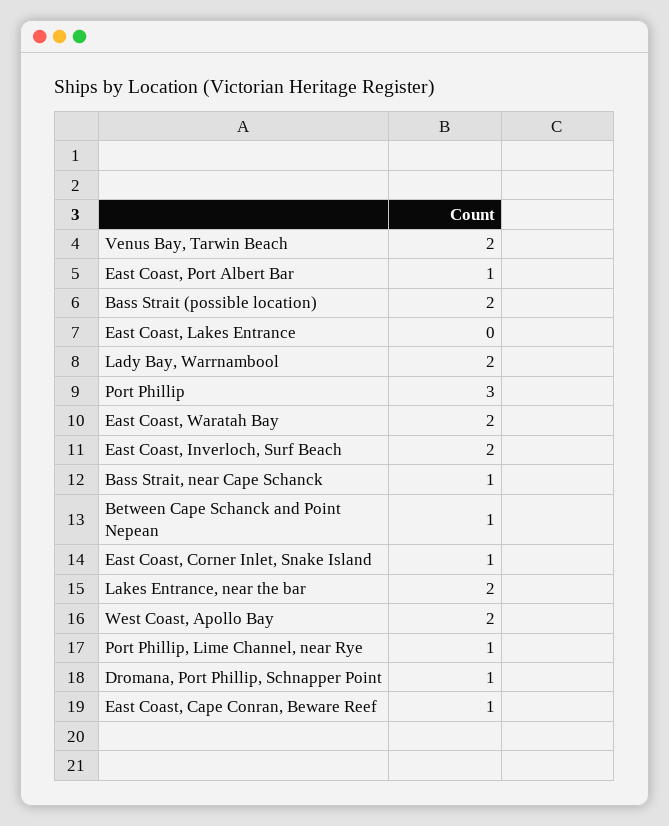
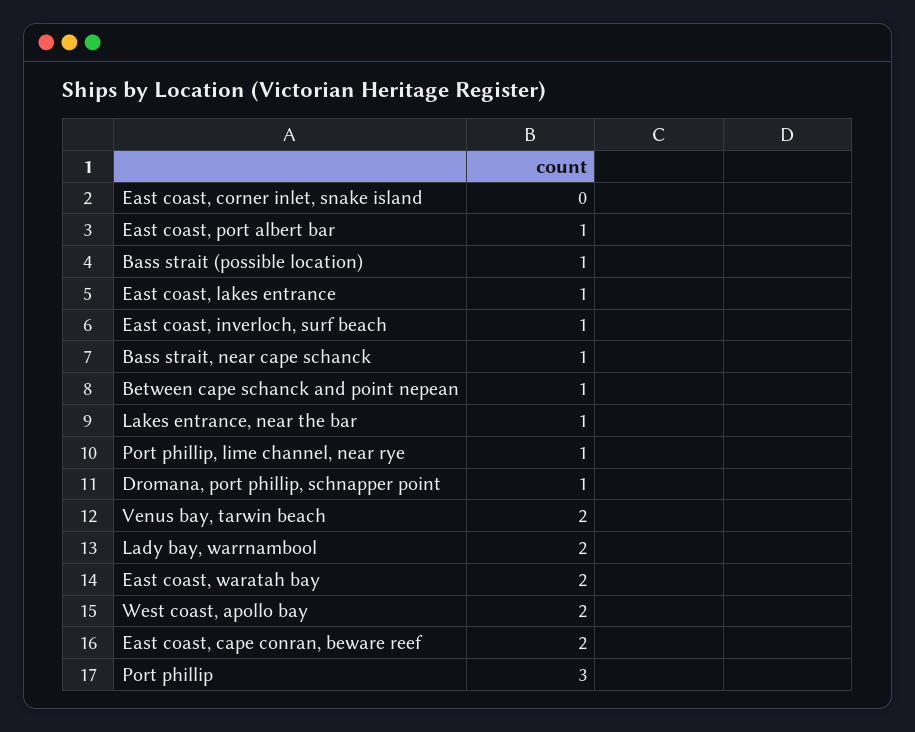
  {
    "Venus Bay, Tarwin Beach": 2,
    "East Coast, Port Albert Bar": 1,
-   "Bass Strait (possible location)": 2,
+   "Bass Strait (possible location)": 1,
-   "East Coast, Lakes Entrance": 0,
+   "East Coast, Lakes Entrance": 1,
    "Lady Bay, Warrnambool": 2,
    "Port Phillip": 3,
    "East Coast, Waratah Bay": 2,
-   "East Coast, Inverloch, Surf Beach": 2,
+   "East Coast, Inverloch, Surf Beach": 1,
    "Bass Strait, near Cape Schanck": 1,
    "Between Cape Schanck and Point Nepean": 1,
-   "East Coast, Corner Inlet, Snake Island": 1,
+   "East Coast, Corner Inlet, Snake Island": 0,
-   "Lakes Entrance, near the bar": 2,
+   "Lakes Entrance, near the bar": 1,
    "West Coast, Apollo Bay": 2,
    "Port Phillip, Lime Channel, near Rye": 1,
    "Dromana, Port Phillip, Schnapper Point": 1,
-   "East Coast, Cape Conran, Beware Reef": 1
+   "East Coast, Cape Conran, Beware Reef": 2
  }

